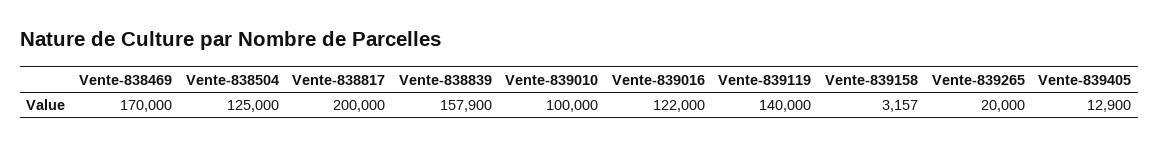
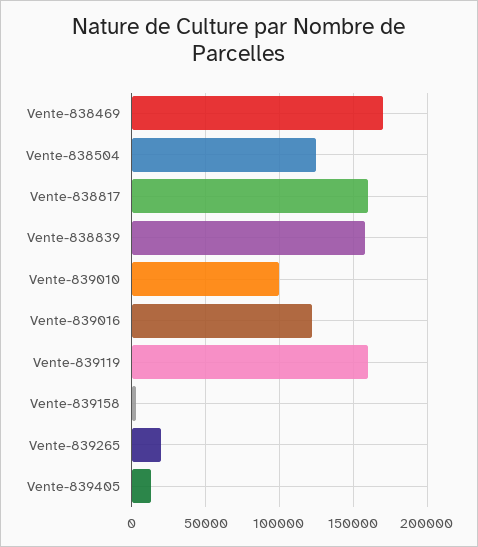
  {
    "Vente-838469": 170000,
    "Vente-838504": 125000,
-   "Vente-838817": 200000,
+   "Vente-838817": 160000,
    "Vente-838839": 157900,
    "Vente-839010": 100000,
    "Vente-839016": 122000,
-   "Vente-839119": 140000,
+   "Vente-839119": 160000,
    "Vente-839158": 3157,
    "Vente-839265": 20000,
    "Vente-839405": 12900
  }

